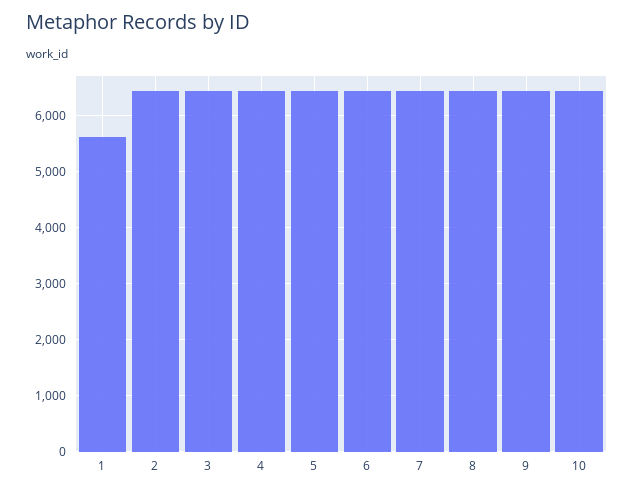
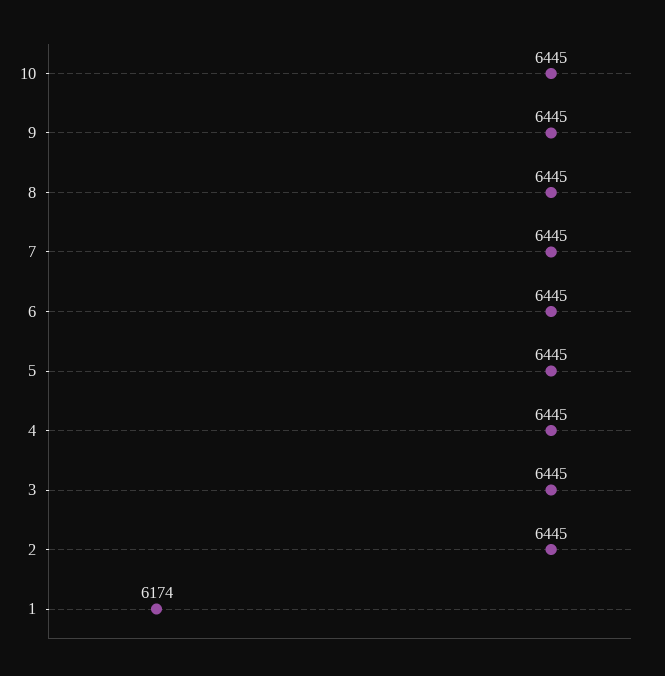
  {
-   "1": 5600,
+   "1": 6174,
    "2": 6445,
    "3": 6445,
    "4": 6445,
    "5": 6445,
    "6": 6445,
    "7": 6445,
    "8": 6445,
    "9": 6445,
    "10": 6445
  }

